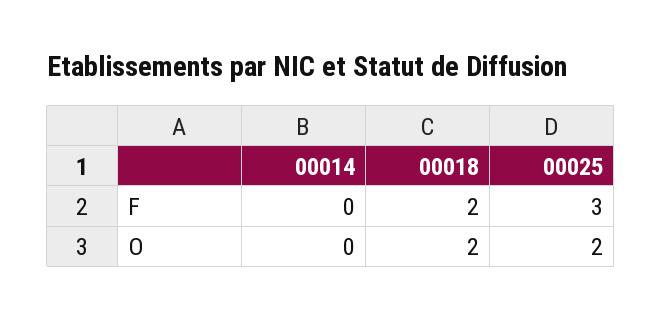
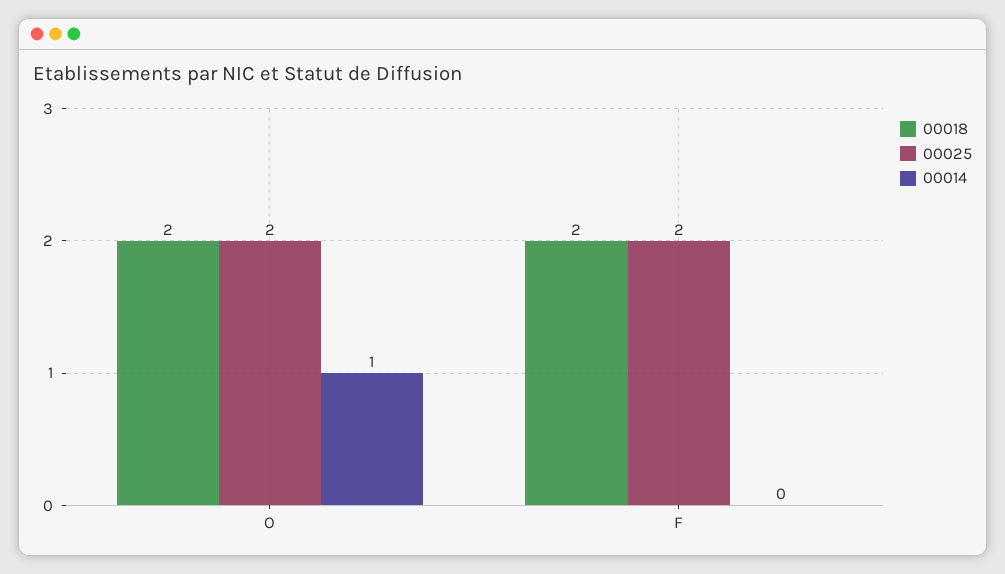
  {
    "00014": {
      "F": 0,
-     "O": 0
+     "O": 1
    },
    "00018": {
      "F": 2,
      "O": 2
    },
    "00025": {
-     "F": 3,
+     "F": 2,
      "O": 2
    }
  }

